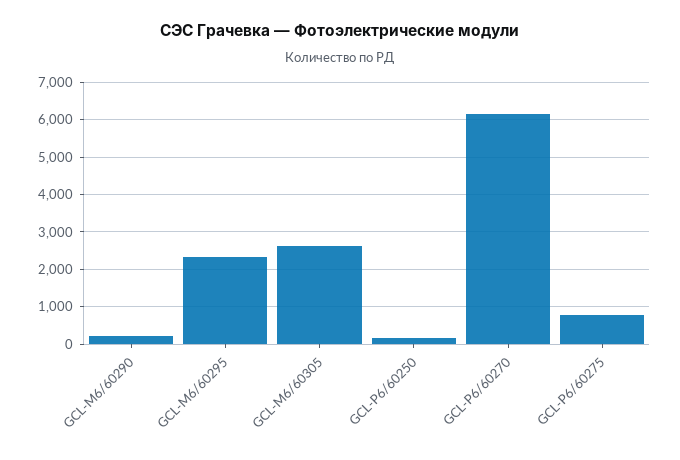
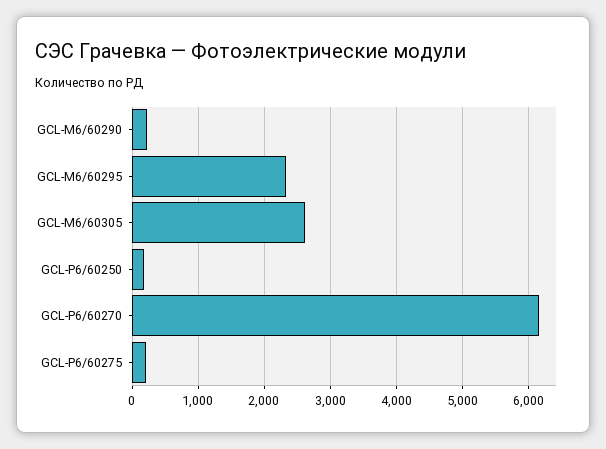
  {
    "GCL-M6/60290": 200,
    "GCL-M6/60295": 2300,
    "GCL-M6/60305": 2600,
    "GCL-P6/60250": 200,
    "GCL-P6/60270": 6200,
-   "GCL-P6/60275": 800
+   "GCL-P6/60275": 200
  }

